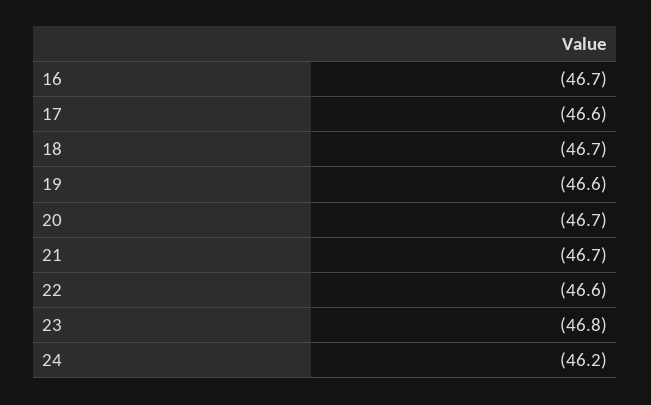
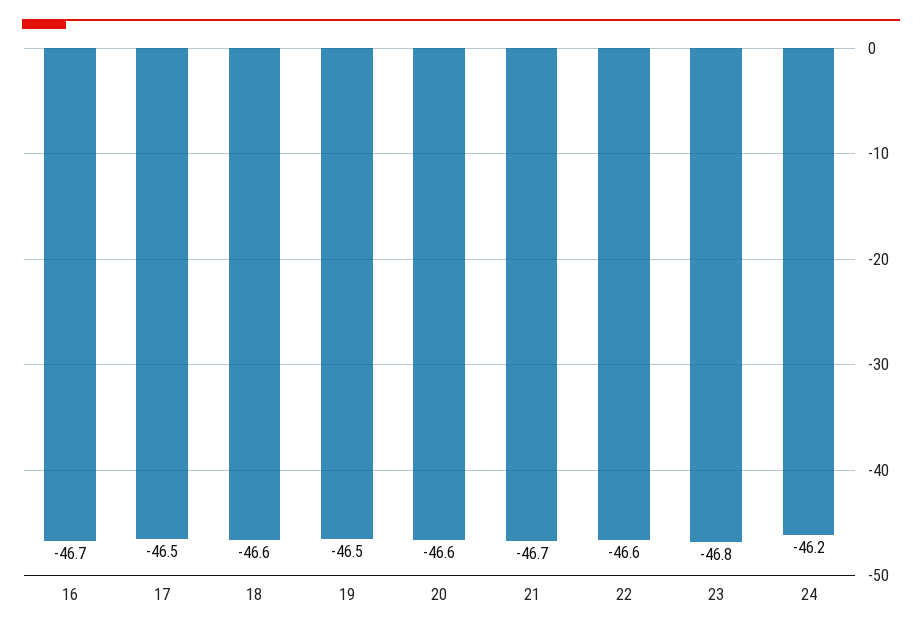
  {
    "16": -46.7,
-   "17": -46.6,
+   "17": -46.5,
-   "18": -46.7,
+   "18": -46.6,
-   "19": -46.6,
+   "19": -46.5,
-   "20": -46.7,
+   "20": -46.6,
    "21": -46.7,
    "22": -46.6,
    "23": -46.8,
    "24": -46.2
  }

